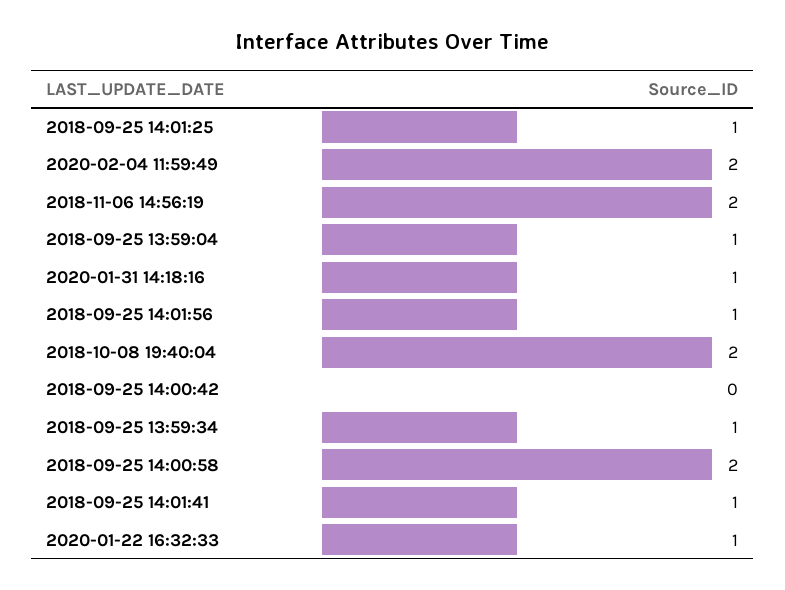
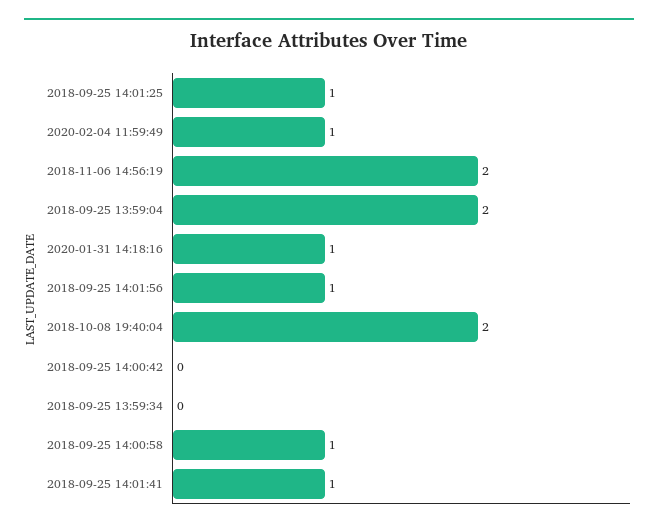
  {
    "2018-09-25 14:01:25": 1,
-   "2020-02-04 11:59:49": 2,
+   "2020-02-04 11:59:49": 1,
    "2018-11-06 14:56:19": 2,
-   "2018-09-25 13:59:04": 1,
+   "2018-09-25 13:59:04": 2,
    "2020-01-31 14:18:16": 1,
    "2018-09-25 14:01:56": 1,
    "2018-10-08 19:40:04": 2,
    "2018-09-25 14:00:42": 0,
-   "2018-09-25 13:59:34": 1,
+   "2018-09-25 13:59:34": 0,
-   "2018-09-25 14:00:58": 2,
+   "2018-09-25 14:00:58": 1,
-   "2018-09-25 14:01:41": 1,
+   "2018-09-25 14:01:41": 1
-   "2020-01-22 16:32:33": 1
  }

